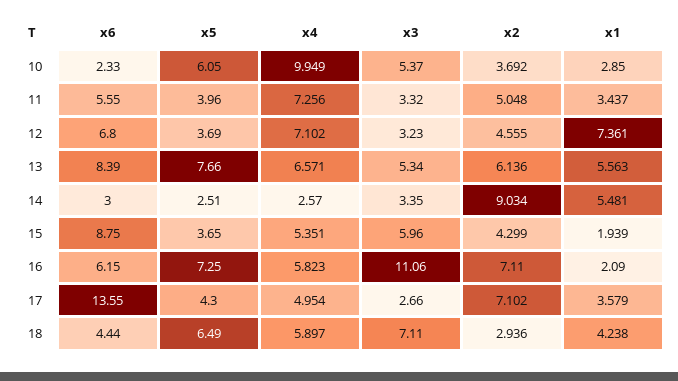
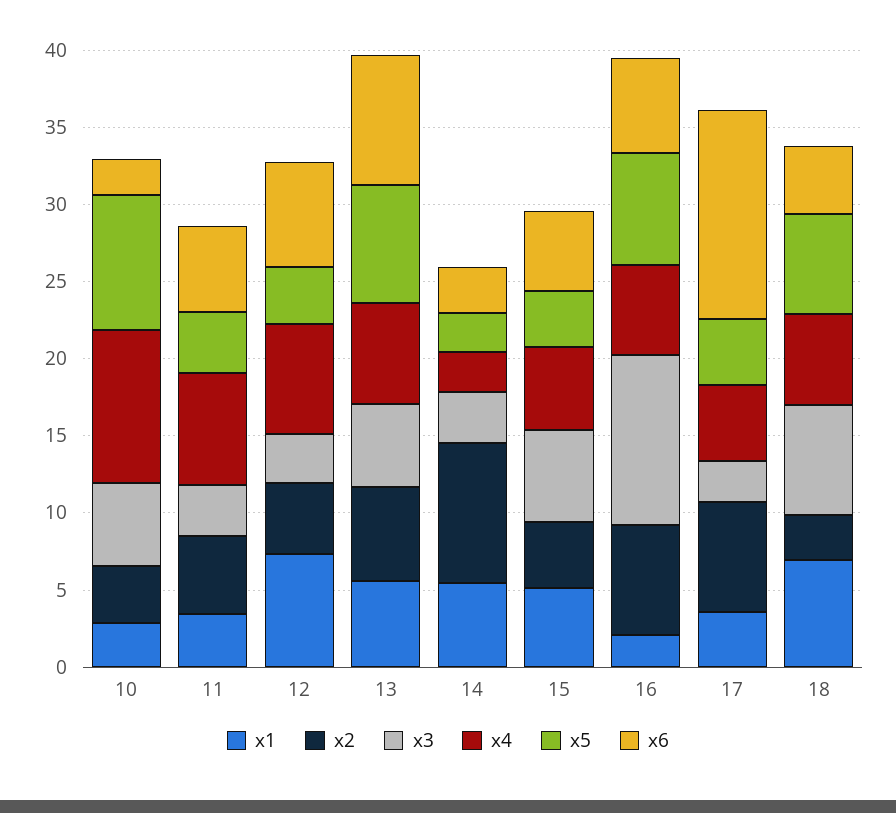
  {
    "x6": {
      "10": 2.33,
      "11": 5.55,
      "12": 6.8,
      "13": 8.39,
      "14": 3,
-     "15": 8.75,
+     "15": 5,
      "16": 6.15,
      "17": 13.55,
      "18": 4.44
    },
    "x5": {
-     "10": 6.05,
+     "10": 9,
      "11": 3.96,
      "12": 3.69,
      "13": 7.66,
      "14": 2.51,
      "15": 3.65,
      "16": 7.25,
      "17": 4.3,
      "18": 6.49
    },
    "x4": {
      "10": 9.949,
      "11": 7.256,
      "12": 7.102,
      "13": 6.571,
      "14": 2.57,
      "15": 5.351,
      "16": 5.823,
      "17": 4.954,
      "18": 5.897
    },
    "x3": {
      "10": 5.37,
      "11": 3.32,
      "12": 3.23,
      "13": 5.34,
      "14": 3.35,
      "15": 5.96,
      "16": 11.06,
      "17": 2.66,
      "18": 7.11
    },
    "x2": {
      "10": 3.692,
      "11": 5.048,
      "12": 4.555,
      "13": 6.136,
      "14": 9.034,
      "15": 4.299,
      "16": 7.11,
      "17": 7.102,
      "18": 2.936
    },
    "x1": {
      "10": 2.85,
      "11": 3.437,
      "12": 7.361,
      "13": 5.563,
      "14": 5.481,
-     "15": 1.939,
+     "15": 5,
      "16": 2.09,
      "17": 3.579,
-     "18": 4.238
+     "18": 7
    }
  }

